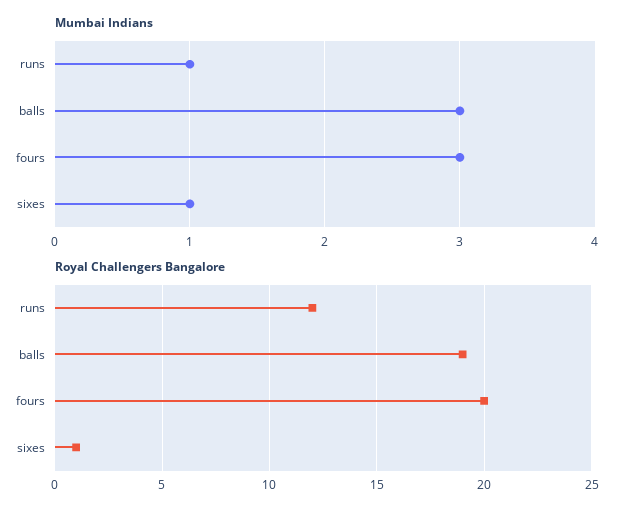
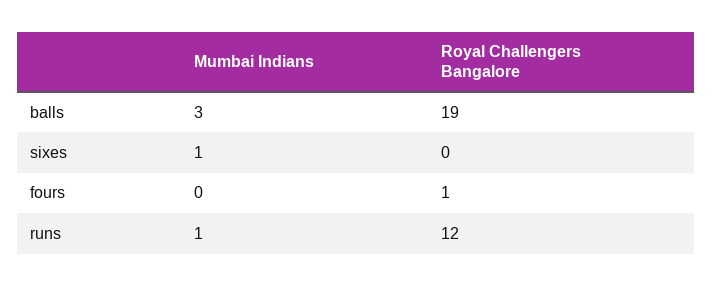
  {
    "Mumbai Indians": {
      "runs": 1,
      "balls": 3,
-     "fours": 3,
+     "fours": 0,
      "sixes": 1
    },
    "Royal Challengers Bangalore": {
      "runs": 12,
      "balls": 19,
-     "fours": 20,
+     "fours": 1,
-     "sixes": 1
+     "sixes": 0
    }
  }

